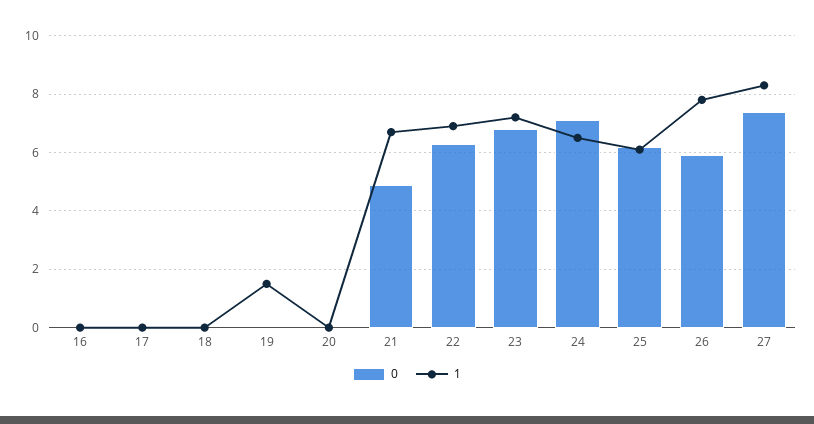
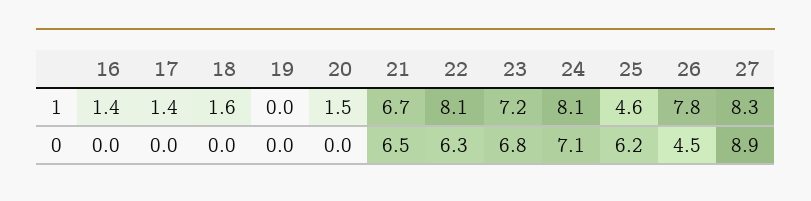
  {
    "0": {
      "16": 0,
      "17": 0,
      "18": 0,
      "19": 0,
      "20": 0,
-     "21": 5,
+     "21": 6.5,
      "22": 6.3,
      "23": 6.8,
      "24": 7.1,
      "25": 6.2,
-     "26": 6,
+     "26": 4.5,
-     "27": 7.5
+     "27": 8.9
    },
    "1": {
-     "16": 0,
+     "16": 1.4,
-     "17": 0,
+     "17": 1.4,
-     "18": 0,
+     "18": 1.6,
-     "19": 1.5,
+     "19": 0,
-     "20": 0,
+     "20": 1.5,
      "21": 6.7,
-     "22": 7,
+     "22": 8.1,
      "23": 7.2,
-     "24": 6.5,
+     "24": 8.1,
-     "25": 6,
+     "25": 4.6,
      "26": 7.8,
      "27": 8.3
    }
  }

